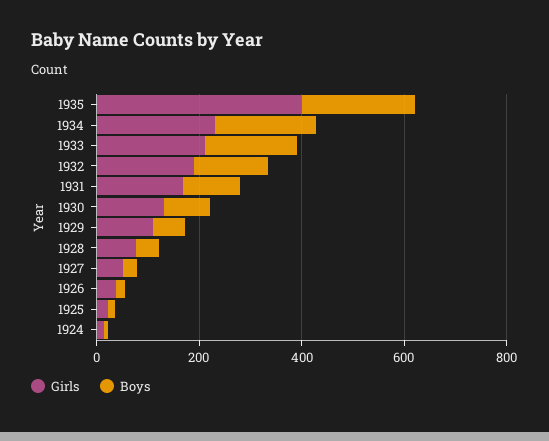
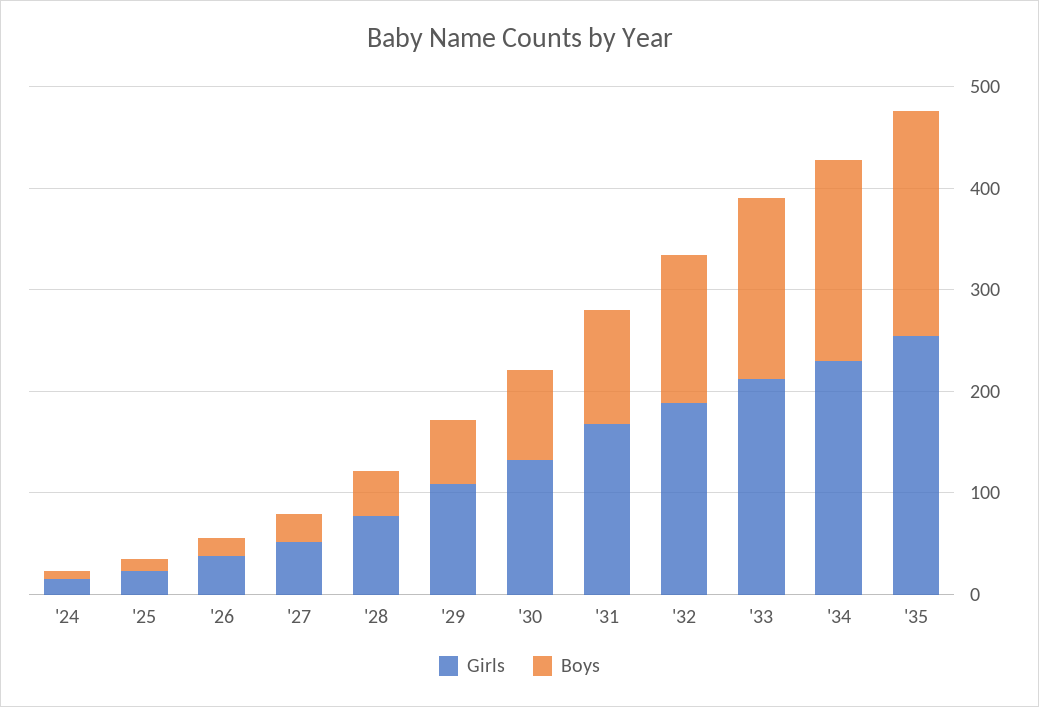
  {
    "Girls": {
-     "1935": 400,
+     "1935": 260,
      "1934": 240,
      "1933": 220,
      "1932": 180,
      "1931": 160,
      "1930": 140,
      "1929": 100,
      "1928": 80,
      "1927": 60,
      "1926": 40,
      "1925": 20,
      "1924": 20
    },
    "Boys": {
      "1935": 220,
      "1934": 200,
      "1933": 180,
      "1932": 140,
      "1931": 120,
      "1930": 80,
      "1929": 60,
      "1928": 40,
      "1927": 20,
      "1926": 20,
      "1925": 20,
      "1924": 0
    }
  }

